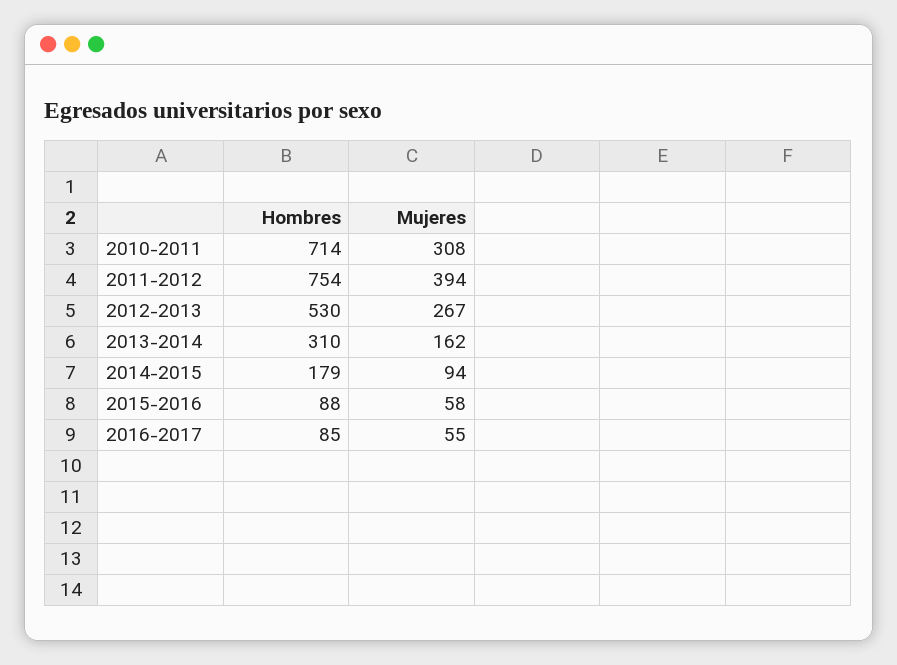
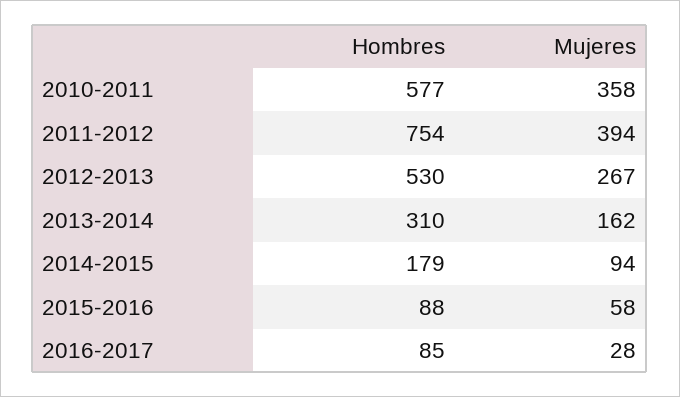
  {
    "Hombres": {
-     "2010-2011": 714,
+     "2010-2011": 577,
      "2011-2012": 754,
      "2012-2013": 530,
      "2013-2014": 310,
      "2014-2015": 179,
      "2015-2016": 88,
      "2016-2017": 85
    },
    "Mujeres": {
-     "2010-2011": 308,
+     "2010-2011": 358,
      "2011-2012": 394,
      "2012-2013": 267,
      "2013-2014": 162,
      "2014-2015": 94,
      "2015-2016": 58,
-     "2016-2017": 55
+     "2016-2017": 28
    }
  }

